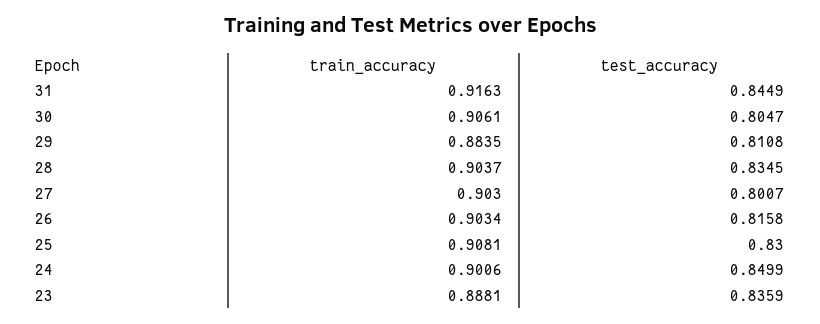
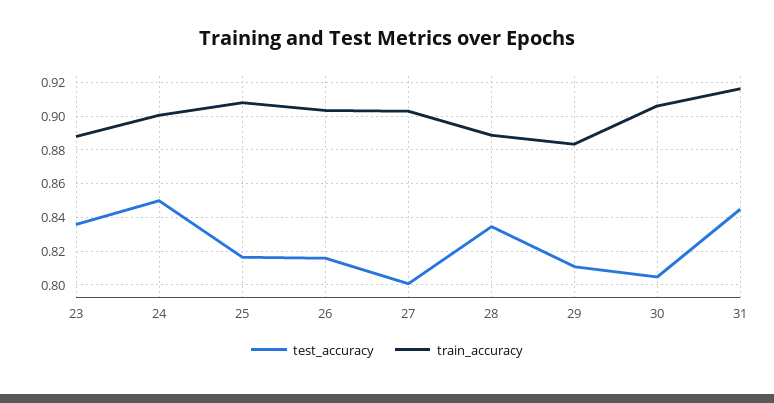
  {
    "train_accuracy": {
      "31": 0.9163,
      "30": 0.9061,
      "29": 0.8835,
-     "28": 0.9037,
+     "28": 0.89,
      "27": 0.903,
      "26": 0.9034,
      "25": 0.9081,
      "24": 0.9006,
      "23": 0.8881
    },
    "test_accuracy": {
      "31": 0.8449,
      "30": 0.8047,
      "29": 0.8108,
      "28": 0.8345,
      "27": 0.8007,
      "26": 0.8158,
-     "25": 0.83,
+     "25": 0.815,
      "24": 0.8499,
      "23": 0.8359
    }
  }

